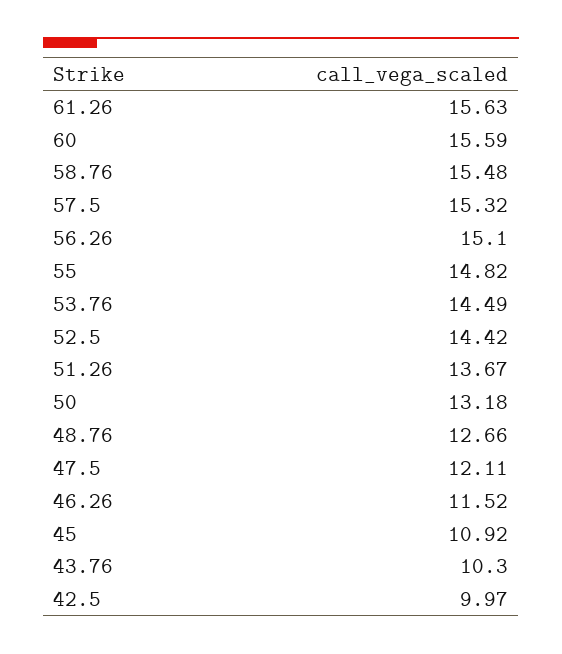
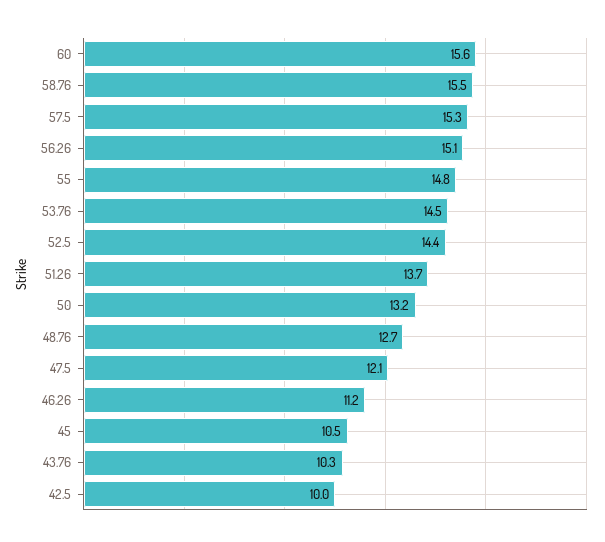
  {
-   "61.26": 15.63,
    "60": 15.59,
    "58.76": 15.48,
    "57.5": 15.32,
    "56.26": 15.1,
    "55": 14.82,
    "53.76": 14.49,
    "52.5": 14.42,
    "51.26": 13.67,
    "50": 13.18,
    "48.76": 12.66,
    "47.5": 12.11,
-   "46.26": 11.52,
+   "46.26": 11.2,
-   "45": 10.92,
+   "45": 10.5,
    "43.76": 10.3,
    "42.5": 9.97
  }

